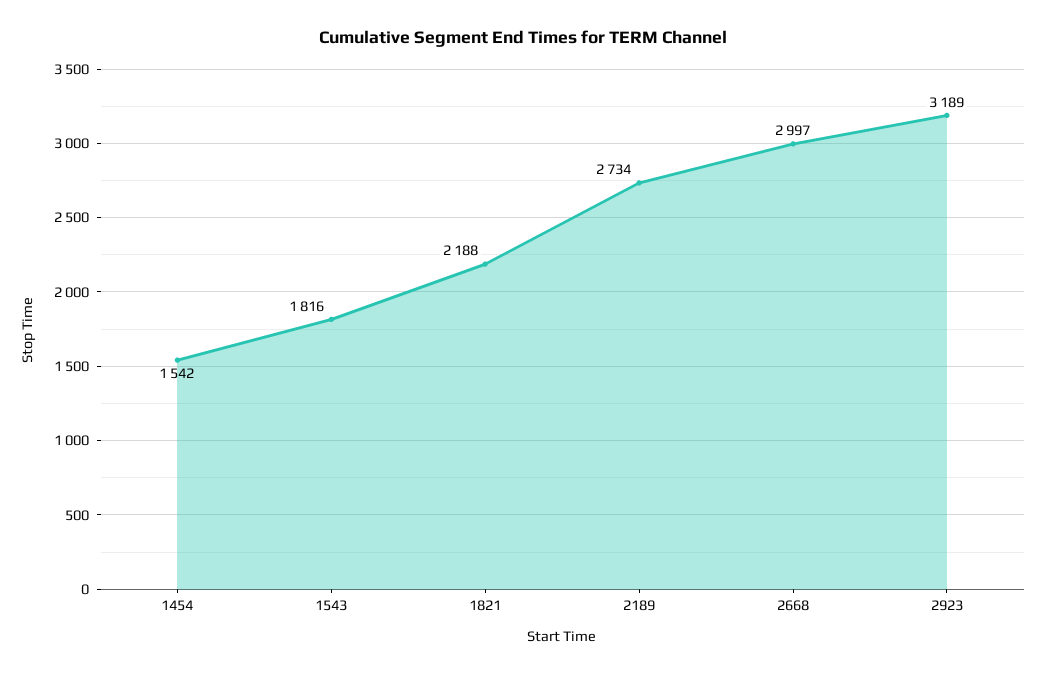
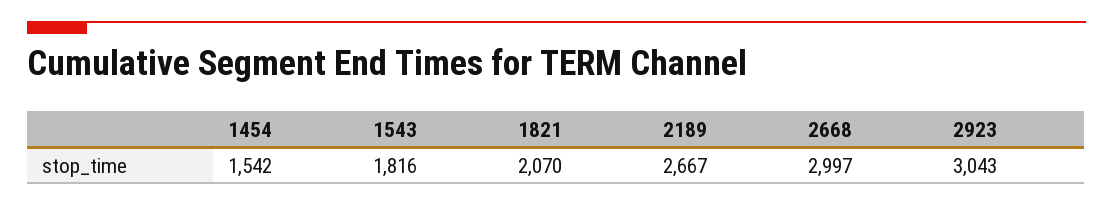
  {
    "1454": 1542,
    "1543": 1816,
-   "1821": 2188,
+   "1821": 2070,
-   "2189": 2734,
+   "2189": 2667,
    "2668": 2997,
-   "2923": 3189
+   "2923": 3043
  }

